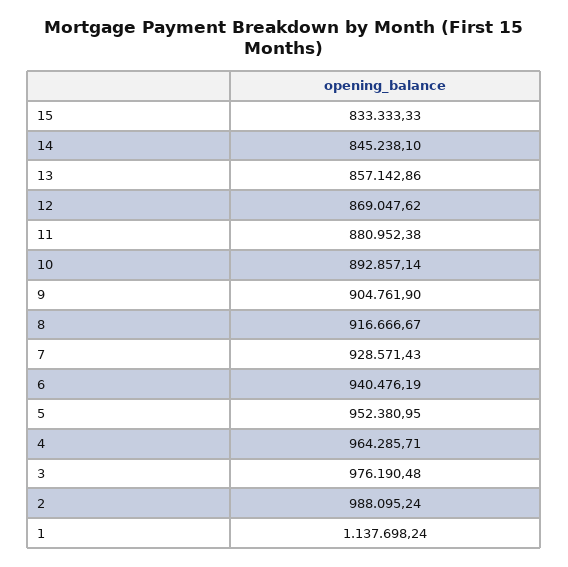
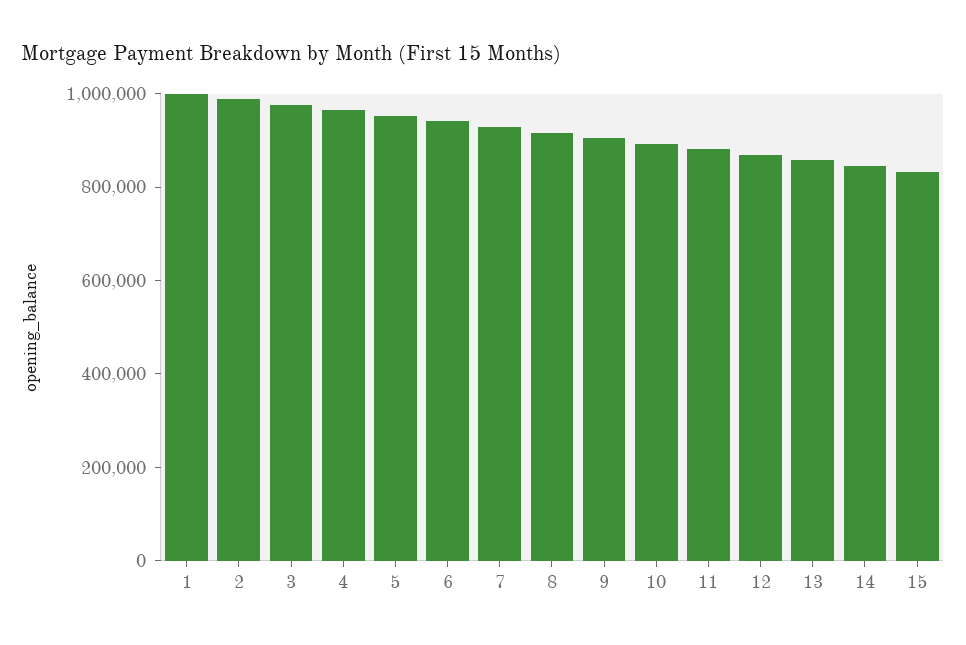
  {
    "15": 833333.33,
    "14": 845238.1,
    "13": 857142.86,
    "12": 869047.62,
    "11": 880952.38,
    "10": 892857.14,
    "9": 904761.9,
    "8": 916666.67,
    "7": 928571.43,
    "6": 940476.19,
    "5": 952380.95,
    "4": 964285.71,
    "3": 976190.48,
    "2": 988095.24,
-   "1": 1137698.24
+   "1": 1000000
  }

